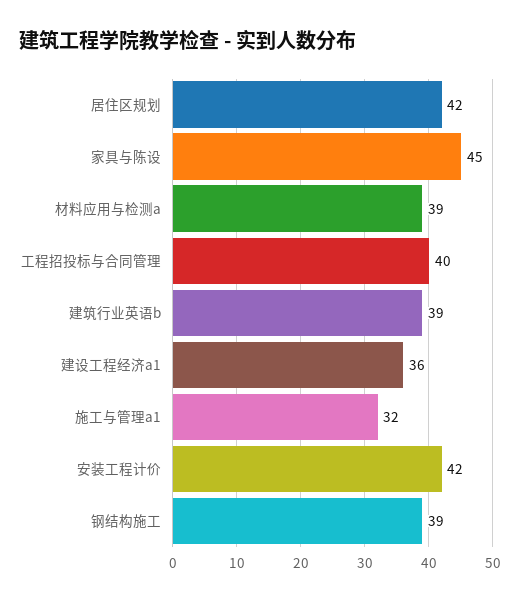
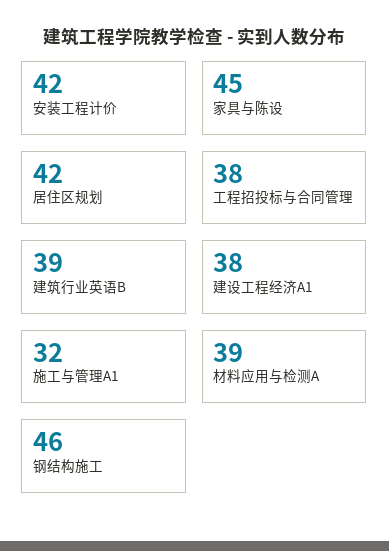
  {
    "居住区规划": 42,
    "家具与陈设": 45,
    "材料应用与检测a": 39,
-   "工程招投标与合同管理": 40,
+   "工程招投标与合同管理": 38,
    "建筑行业英语b": 39,
-   "建设工程经济a1": 36,
+   "建设工程经济a1": 38,
    "施工与管理a1": 32,
    "安装工程计价": 42,
-   "钢结构施工": 39
+   "钢结构施工": 46
  }

